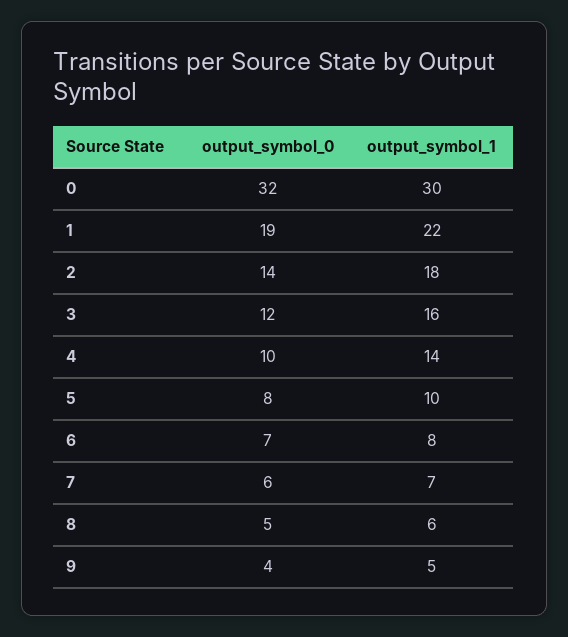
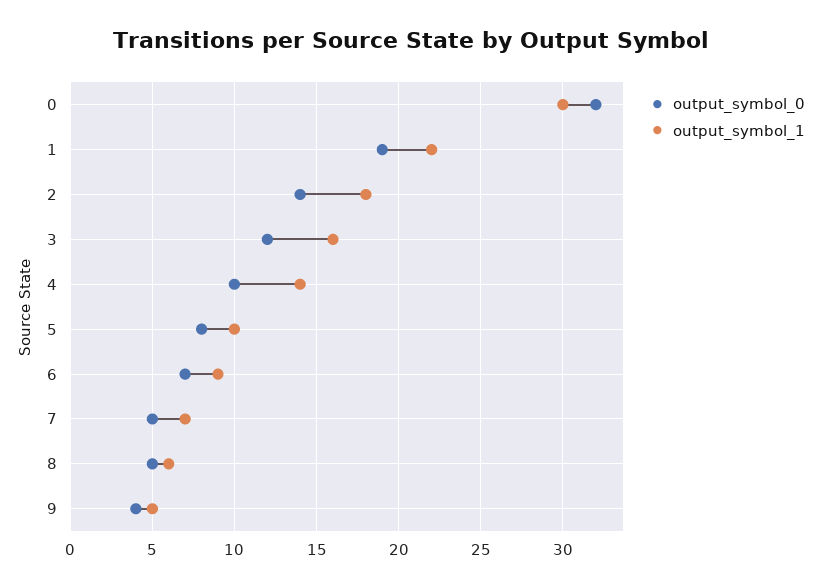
  {
    "output_symbol_0": {
      "0": 32,
      "1": 19,
      "2": 14,
      "3": 12,
      "4": 10,
      "5": 8,
      "6": 7,
-     "7": 6,
+     "7": 5,
      "8": 5,
      "9": 4
    },
    "output_symbol_1": {
      "0": 30,
      "1": 22,
      "2": 18,
      "3": 16,
      "4": 14,
      "5": 10,
-     "6": 8,
+     "6": 9,
      "7": 7,
      "8": 6,
      "9": 5
    }
  }

